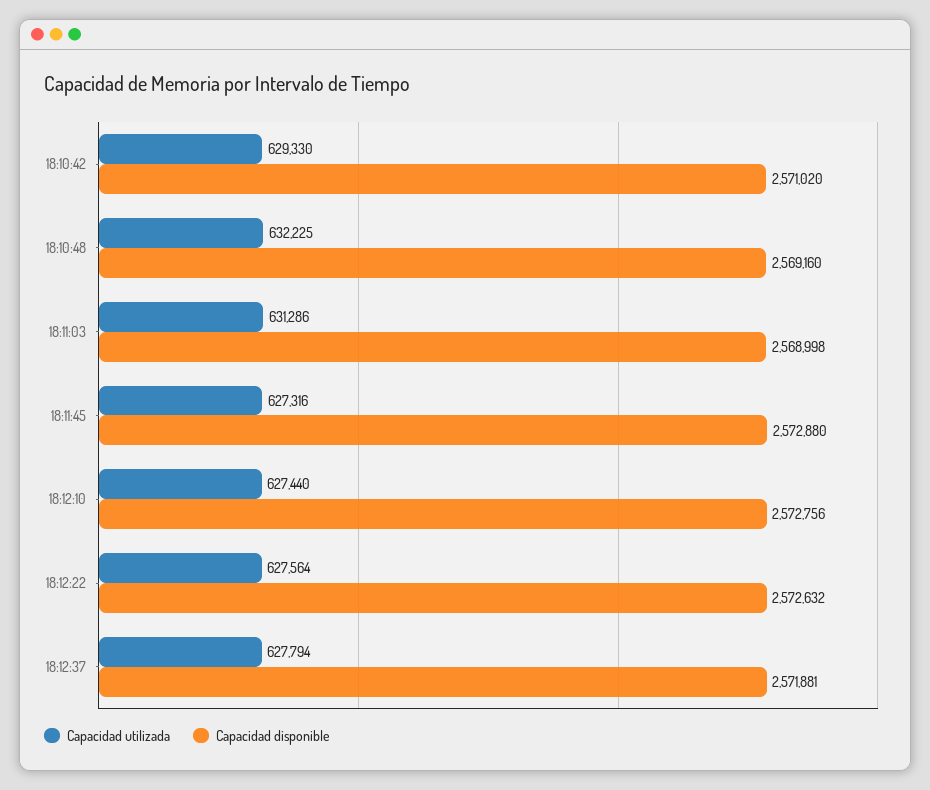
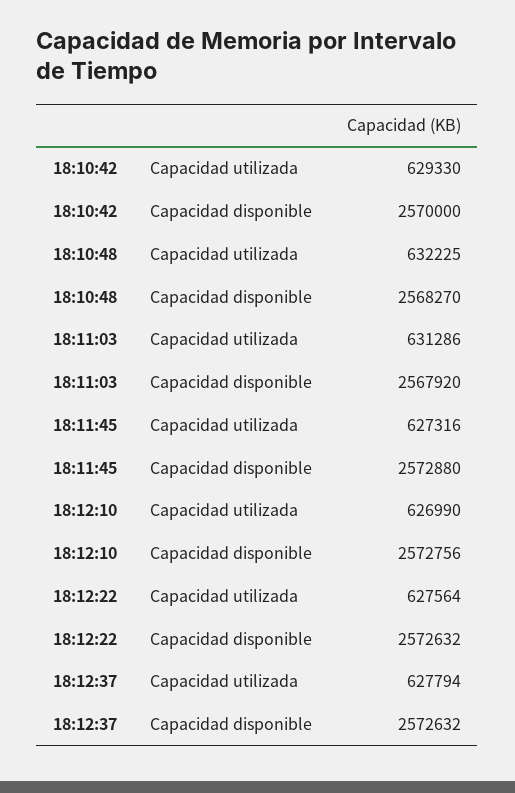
  {
    "Capacidad utilizada": {
      "18:10:42": 629330,
      "18:10:48": 632225,
      "18:11:03": 631286,
      "18:11:45": 627316,
-     "18:12:10": 627440,
+     "18:12:10": 626990,
      "18:12:22": 627564,
      "18:12:37": 627794
    },
    "Capacidad disponible": {
-     "18:10:42": 2571020,
+     "18:10:42": 2570000,
-     "18:10:48": 2569160,
+     "18:10:48": 2568270,
-     "18:11:03": 2568998,
+     "18:11:03": 2567920,
      "18:11:45": 2572880,
      "18:12:10": 2572756,
      "18:12:22": 2572632,
-     "18:12:37": 2571881
+     "18:12:37": 2572632
    }
  }

